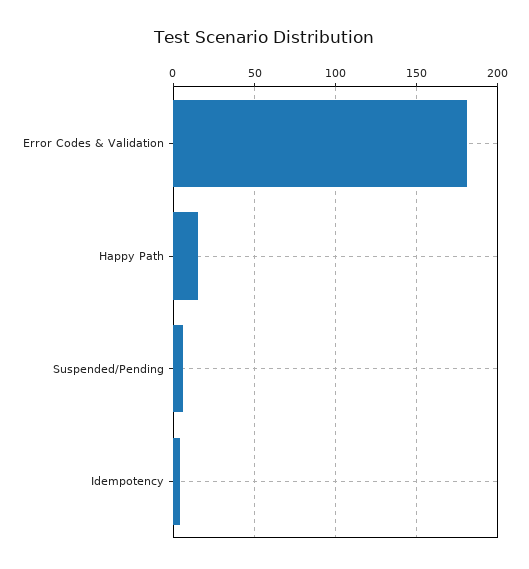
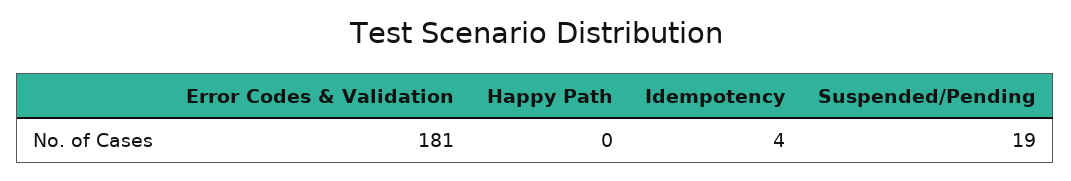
  {
    "Error Codes & Validation": 181,
-   "Happy Path": 15,
+   "Happy Path": 0,
-   "Suspended/Pending": 5,
+   "Suspended/Pending": 19,
    "Idempotency": 4
  }

